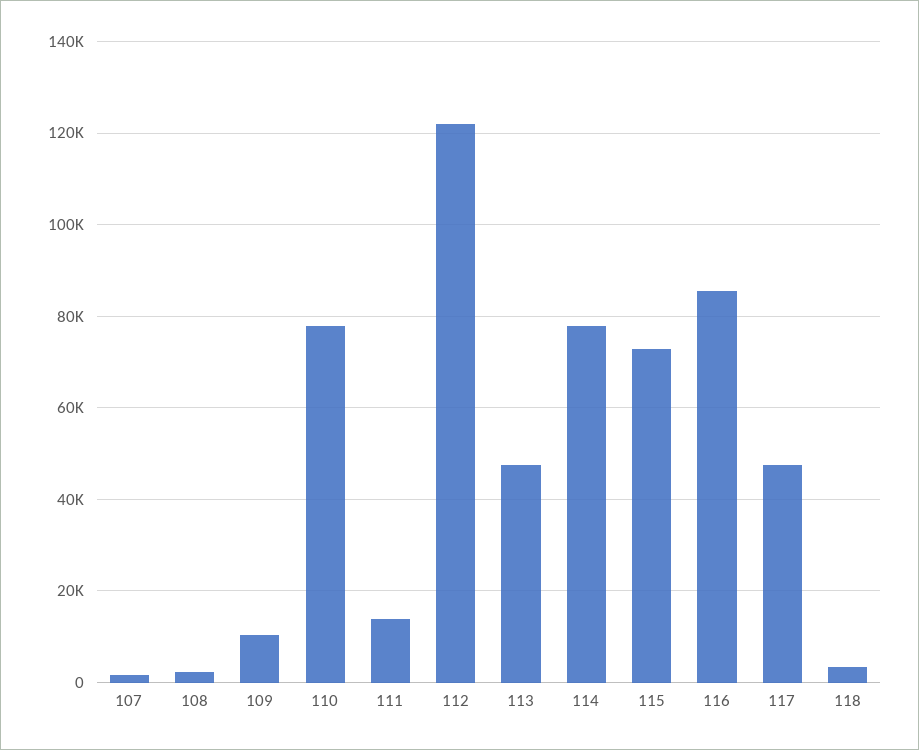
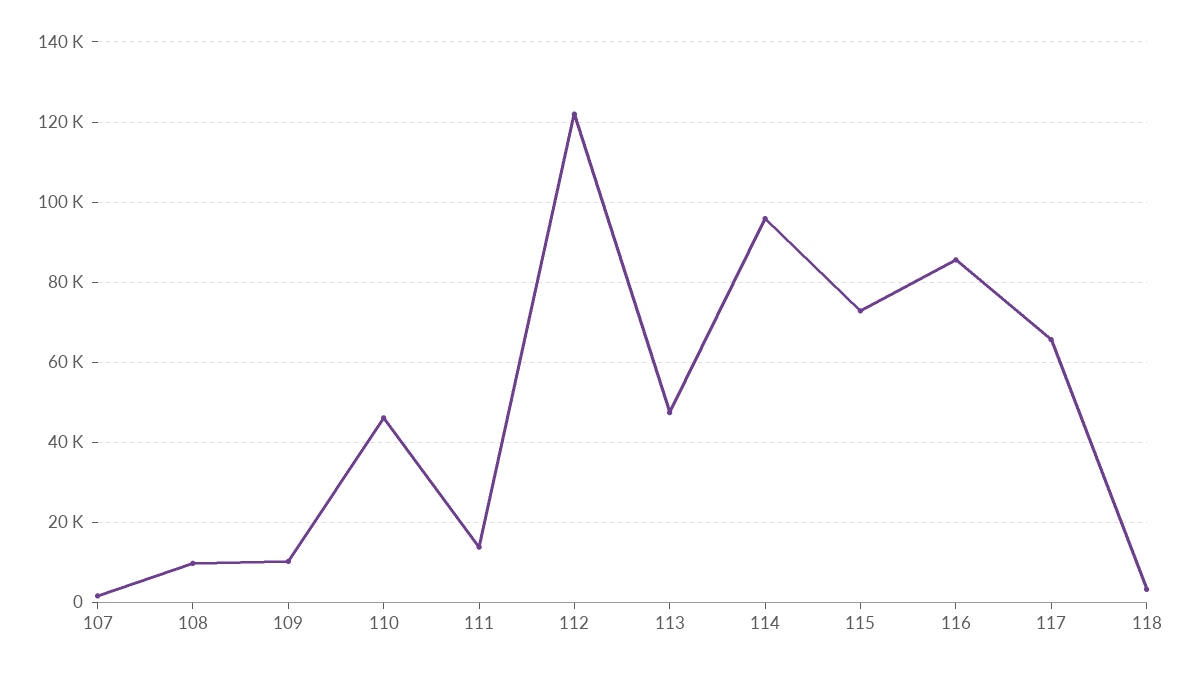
  {
    "107": 2000,
-   "108": 2000,
+   "108": 10000,
    "109": 10000,
-   "110": 78000,
+   "110": 46000,
    "111": 14000,
    "112": 122000,
    "113": 48000,
-   "114": 78000,
+   "114": 96000,
    "115": 72000,
    "116": 86000,
-   "117": 48000,
+   "117": 66000,
    "118": 4000
  }

